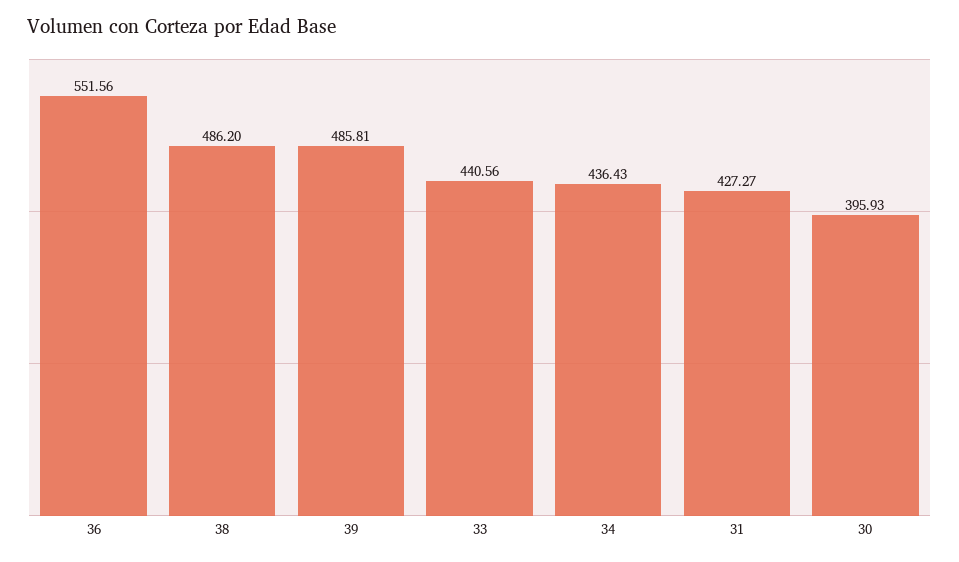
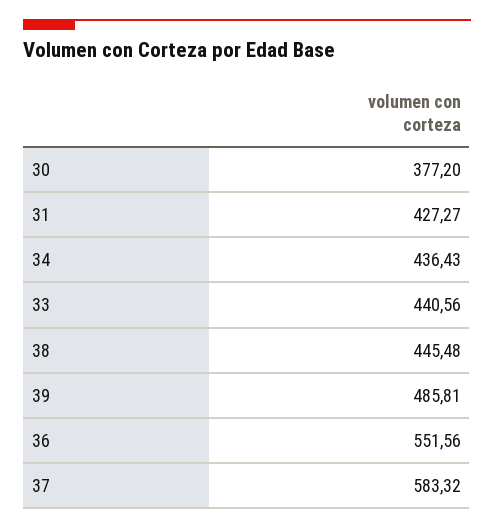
  {
    "36": 551.56,
-   "38": 486.2,
+   "38": 445.48,
    "39": 485.81,
    "33": 440.56,
    "34": 436.43,
    "31": 427.27,
-   "30": 395.93
+   "30": 377.2,
+   "37": 583.32
  }

